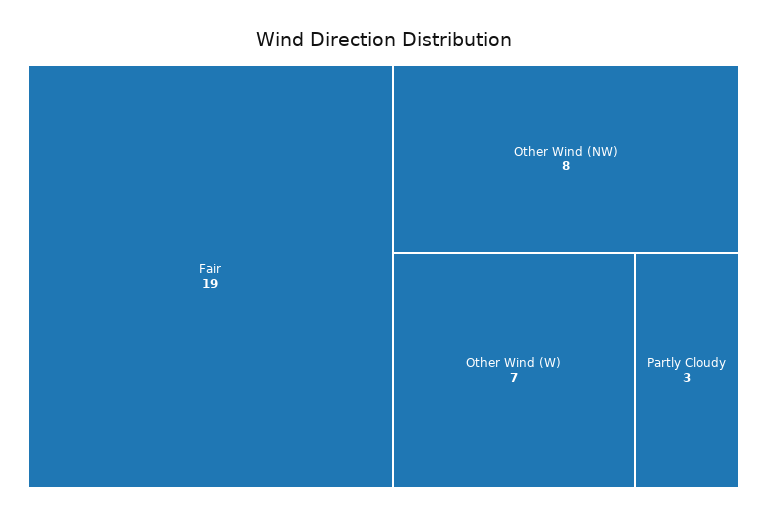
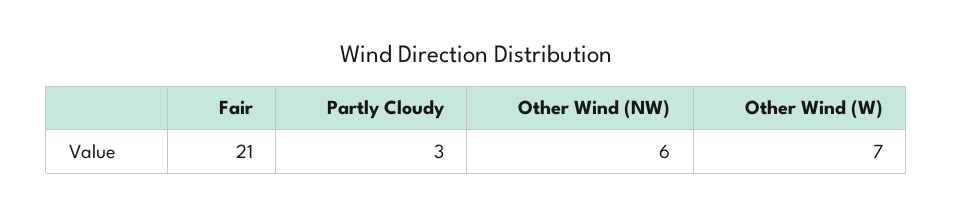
  {
-   "Fair": 19,
+   "Fair": 21,
-   "Other Wind (NW)": 8,
+   "Other Wind (NW)": 6,
    "Other Wind (W)": 7,
    "Partly Cloudy": 3
  }

